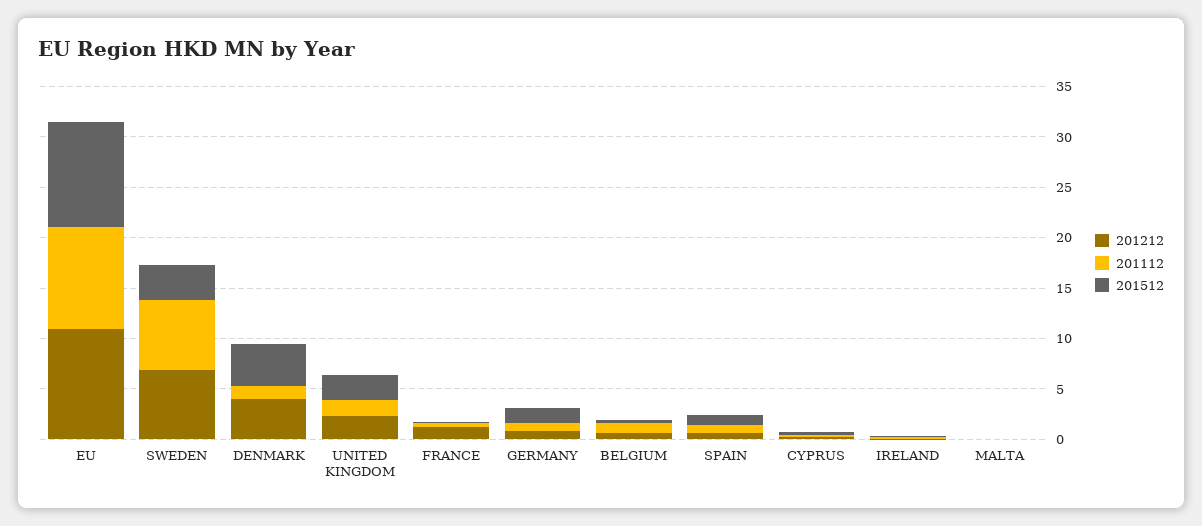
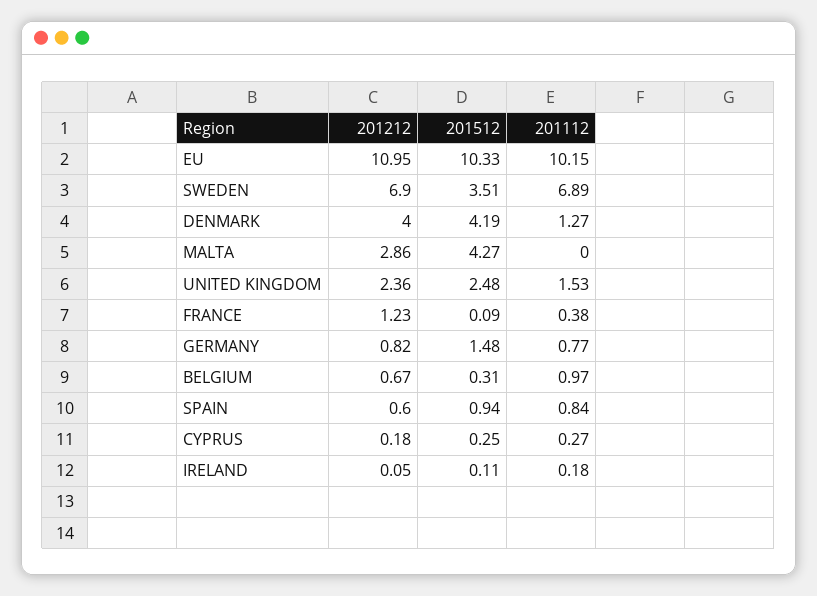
  {
    "201212": {
      "EU": 10.95,
      "SWEDEN": 6.9,
      "DENMARK": 4,
      "UNITED KINGDOM": 2.36,
      "FRANCE": 1.23,
      "GERMANY": 0.82,
      "BELGIUM": 0.67,
      "SPAIN": 0.6,
      "CYPRUS": 0.18,
      "IRELAND": 0.05,
-     "MALTA": 0
+     "MALTA": 2.86
    },
    "201112": {
      "EU": 10.15,
      "SWEDEN": 6.89,
      "DENMARK": 1.27,
      "UNITED KINGDOM": 1.53,
      "FRANCE": 0.38,
      "GERMANY": 0.77,
      "BELGIUM": 0.97,
      "SPAIN": 0.84,
      "CYPRUS": 0.27,
      "IRELAND": 0.18,
      "MALTA": 0
    },
    "201512": {
      "EU": 10.33,
      "SWEDEN": 3.51,
      "DENMARK": 4.19,
      "UNITED KINGDOM": 2.48,
      "FRANCE": 0.09,
      "GERMANY": 1.48,
      "BELGIUM": 0.31,
      "SPAIN": 0.94,
      "CYPRUS": 0.25,
      "IRELAND": 0.11,
-     "MALTA": 0
+     "MALTA": 4.27
    }
  }

